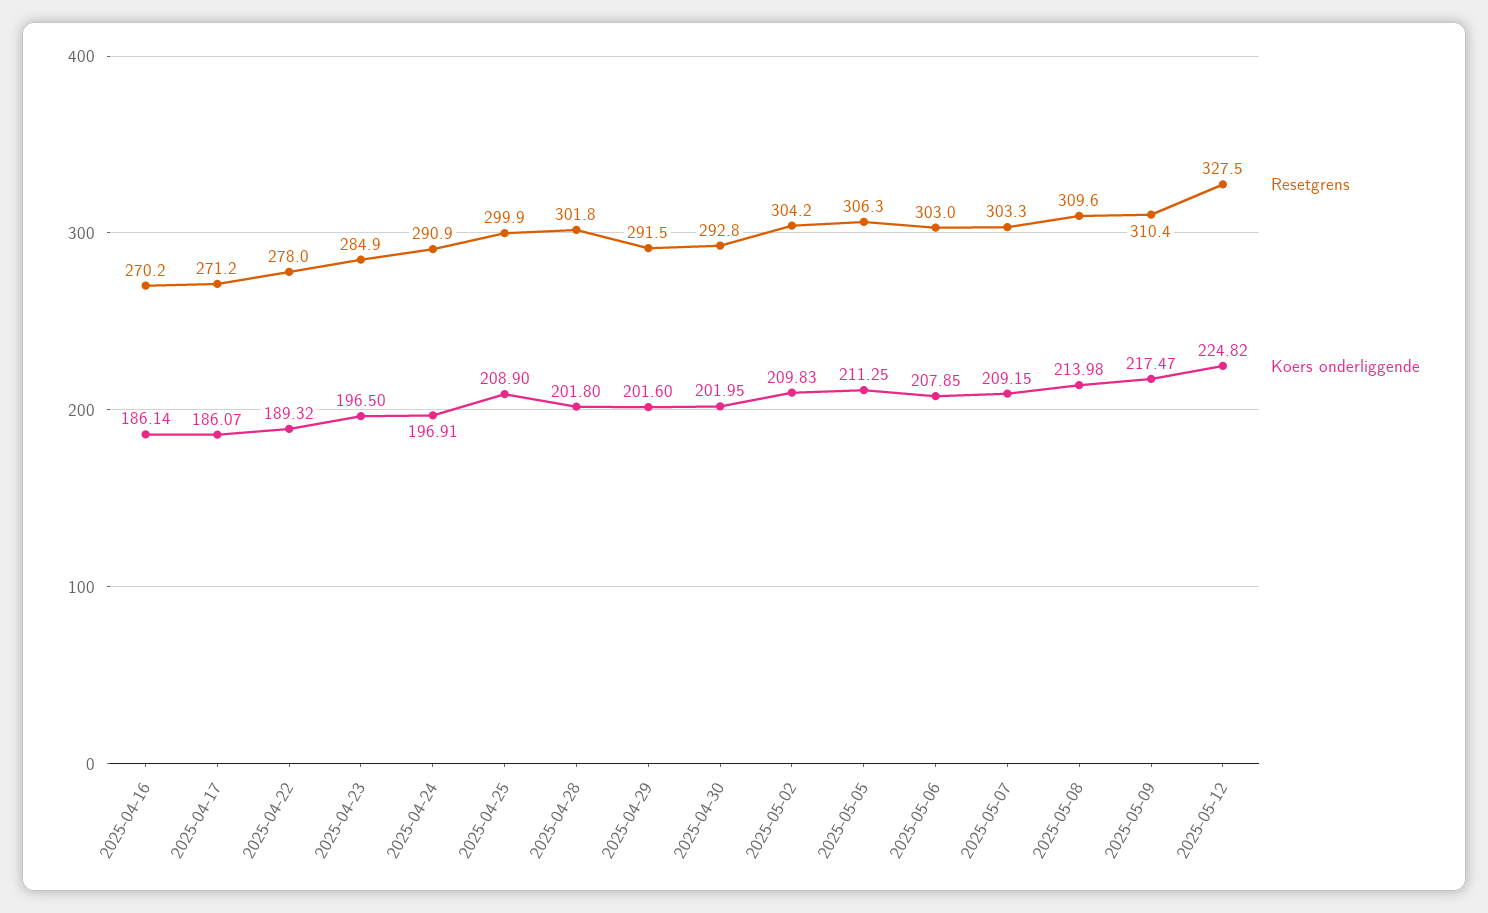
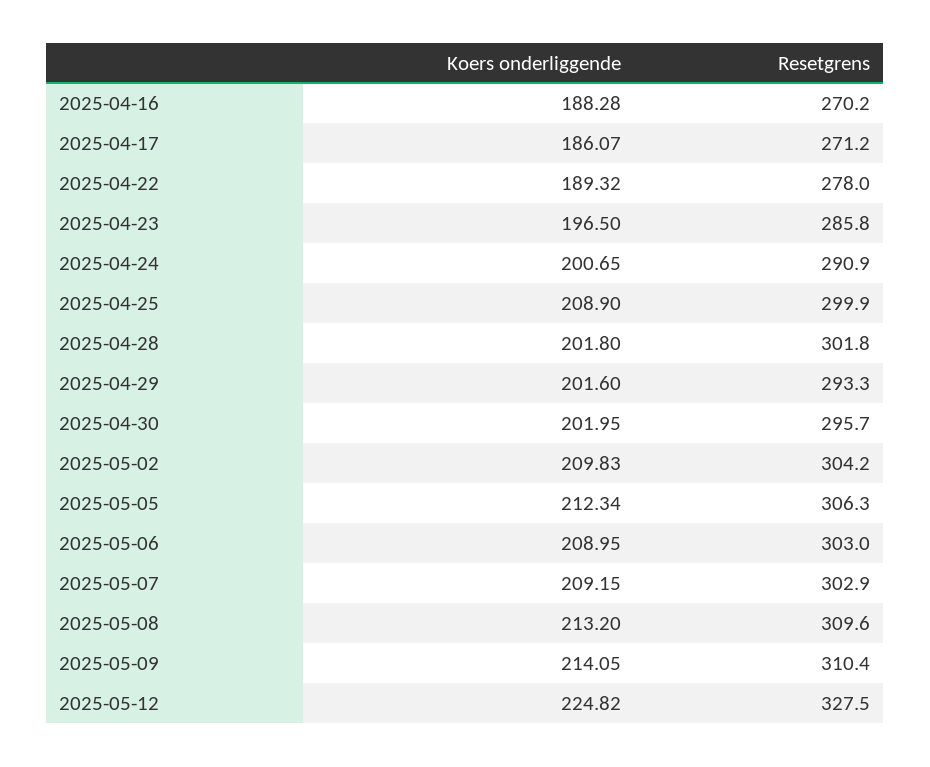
  {
    "Resetgrens": {
      "2025-04-16": 270.2,
      "2025-04-17": 271.2,
      "2025-04-22": 278,
-     "2025-04-23": 284.9,
+     "2025-04-23": 285.8,
      "2025-04-24": 290.9,
      "2025-04-25": 299.9,
      "2025-04-28": 301.8,
-     "2025-04-29": 291.5,
+     "2025-04-29": 293.3,
-     "2025-04-30": 292.8,
+     "2025-04-30": 295.7,
      "2025-05-02": 304.2,
      "2025-05-05": 306.3,
      "2025-05-06": 303,
-     "2025-05-07": 303.3,
+     "2025-05-07": 302.9,
      "2025-05-08": 309.6,
      "2025-05-09": 310.4,
      "2025-05-12": 327.5
    },
    "Koers onderliggende": {
-     "2025-04-16": 186.14,
+     "2025-04-16": 188.28,
      "2025-04-17": 186.07,
      "2025-04-22": 189.32,
      "2025-04-23": 196.5,
-     "2025-04-24": 196.91,
+     "2025-04-24": 200.65,
      "2025-04-25": 208.9,
      "2025-04-28": 201.8,
      "2025-04-29": 201.6,
      "2025-04-30": 201.95,
      "2025-05-02": 209.83,
-     "2025-05-05": 211.25,
+     "2025-05-05": 212.34,
-     "2025-05-06": 207.85,
+     "2025-05-06": 208.95,
      "2025-05-07": 209.15,
-     "2025-05-08": 213.98,
+     "2025-05-08": 213.2,
-     "2025-05-09": 217.47,
+     "2025-05-09": 214.05,
      "2025-05-12": 224.82
    }
  }

